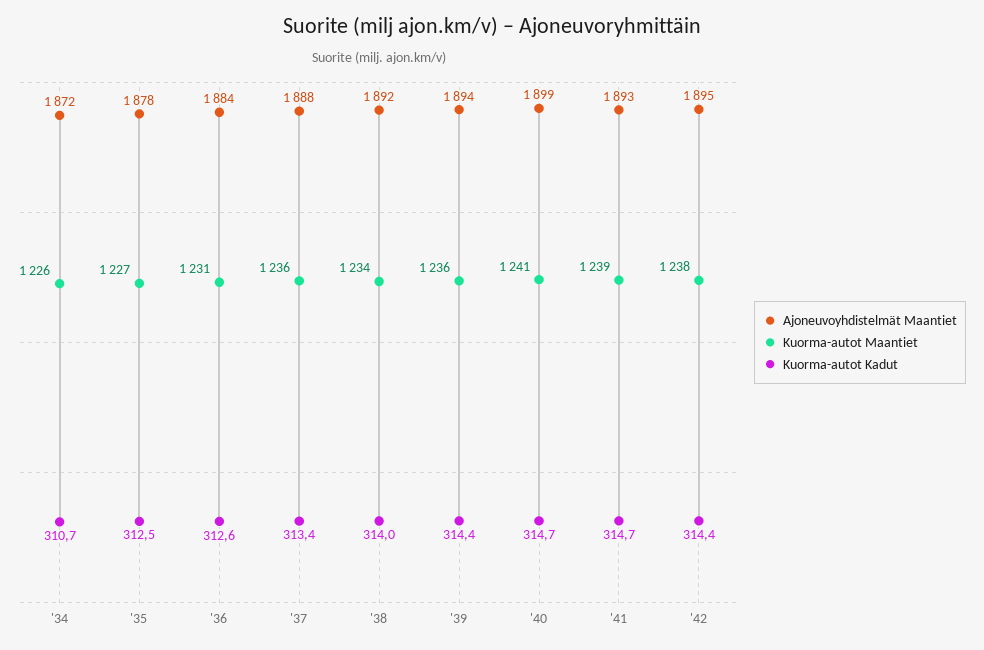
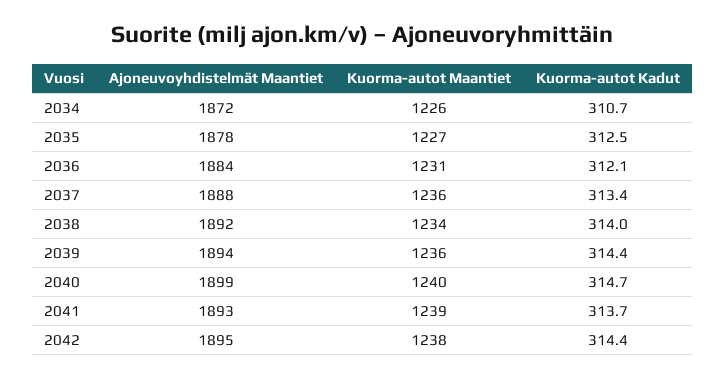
  {
    "Ajoneuvoyhdistelmät Maantiet": {
      "'34": 1872,
      "'35": 1878,
      "'36": 1884,
      "'37": 1888,
      "'38": 1892,
      "'39": 1894,
      "'40": 1899,
      "'41": 1893,
      "'42": 1895
    },
    "Kuorma-autot Maantiet": {
      "'34": 1226,
      "'35": 1227,
      "'36": 1231,
      "'37": 1236,
      "'38": 1234,
      "'39": 1236,
-     "'40": 1241,
+     "'40": 1240,
      "'41": 1239,
      "'42": 1238
    },
    "Kuorma-autot Kadut": {
      "'34": 310.7,
      "'35": 312.5,
-     "'36": 312.6,
+     "'36": 312.1,
      "'37": 313.4,
      "'38": 314,
      "'39": 314.4,
      "'40": 314.7,
-     "'41": 314.7,
+     "'41": 313.7,
      "'42": 314.4
    }
  }

